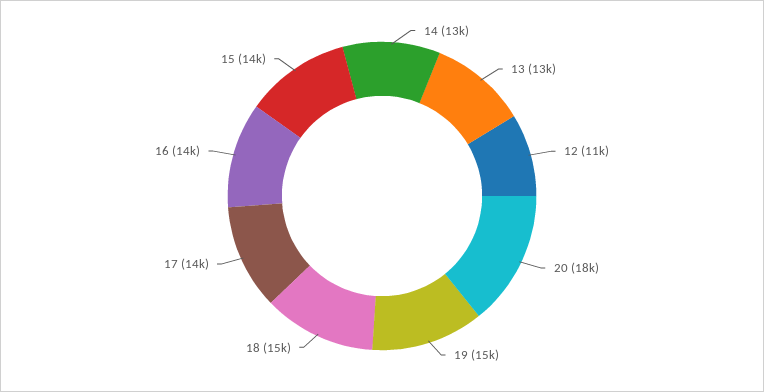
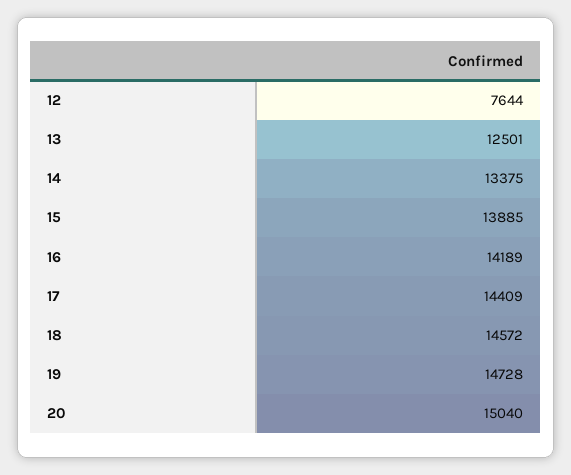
  {
    "14": 13375,
    "13": 12501,
-   "12": 11000,
+   "12": 7644,
-   "20": 18000,
+   "20": 15040,
    "19": 14728,
    "18": 14572,
    "17": 14409,
    "16": 14189,
    "15": 13885
  }

